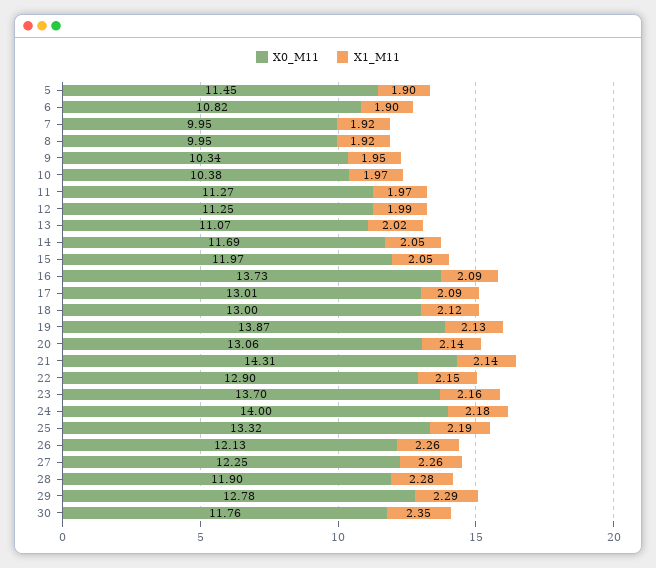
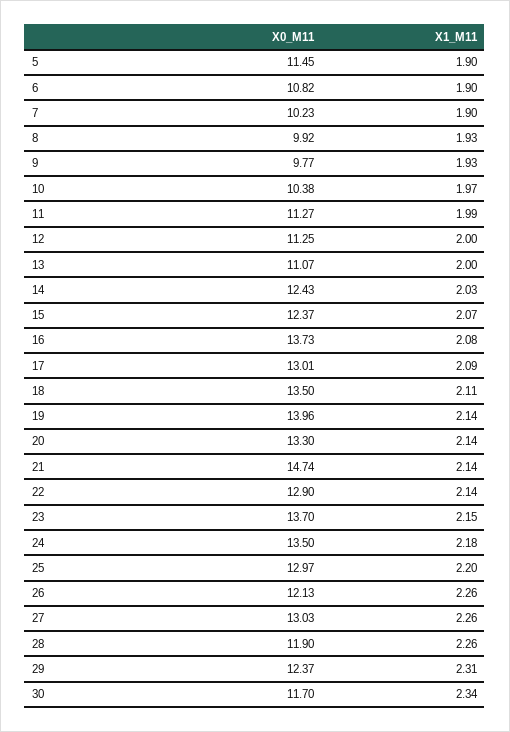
  {
    "X0_M11": {
      "5": 11.45,
      "6": 10.82,
-     "7": 9.95,
+     "7": 10.23,
-     "8": 9.95,
+     "8": 9.92,
-     "9": 10.34,
+     "9": 9.77,
      "10": 10.38,
      "11": 11.27,
      "12": 11.25,
      "13": 11.07,
-     "14": 11.69,
+     "14": 12.43,
-     "15": 11.97,
+     "15": 12.37,
      "16": 13.73,
      "17": 13.01,
-     "18": 13,
+     "18": 13.5,
-     "19": 13.87,
+     "19": 13.96,
-     "20": 13.06,
+     "20": 13.3,
-     "21": 14.31,
+     "21": 14.74,
      "22": 12.9,
      "23": 13.7,
-     "24": 14,
+     "24": 13.5,
-     "25": 13.32,
+     "25": 12.97,
      "26": 12.13,
-     "27": 12.25,
+     "27": 13.03,
      "28": 11.9,
-     "29": 12.78,
+     "29": 12.37,
-     "30": 11.76
+     "30": 11.7
    },
    "X1_M11": {
      "5": 1.9,
      "6": 1.9,
-     "7": 1.92,
+     "7": 1.9,
-     "8": 1.92,
+     "8": 1.93,
-     "9": 1.95,
+     "9": 1.93,
      "10": 1.97,
-     "11": 1.97,
+     "11": 1.99,
-     "12": 1.99,
+     "12": 2,
-     "13": 2.02,
+     "13": 2,
-     "14": 2.05,
+     "14": 2.03,
-     "15": 2.05,
+     "15": 2.07,
-     "16": 2.09,
+     "16": 2.08,
      "17": 2.09,
-     "18": 2.12,
+     "18": 2.11,
-     "19": 2.13,
+     "19": 2.14,
      "20": 2.14,
      "21": 2.14,
-     "22": 2.15,
+     "22": 2.14,
-     "23": 2.16,
+     "23": 2.15,
      "24": 2.18,
-     "25": 2.19,
+     "25": 2.2,
      "26": 2.26,
      "27": 2.26,
-     "28": 2.28,
+     "28": 2.26,
-     "29": 2.29,
+     "29": 2.31,
-     "30": 2.35
+     "30": 2.34
    }
  }

